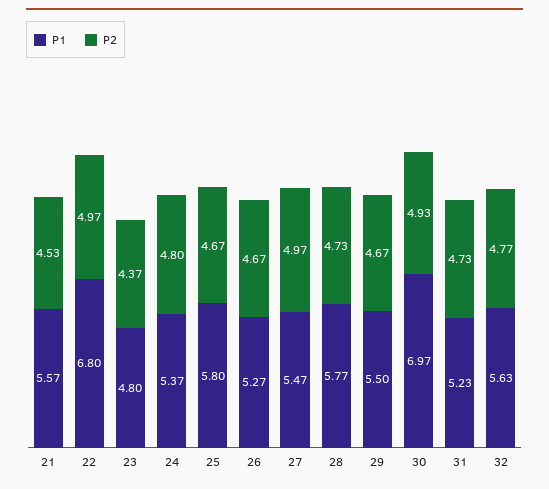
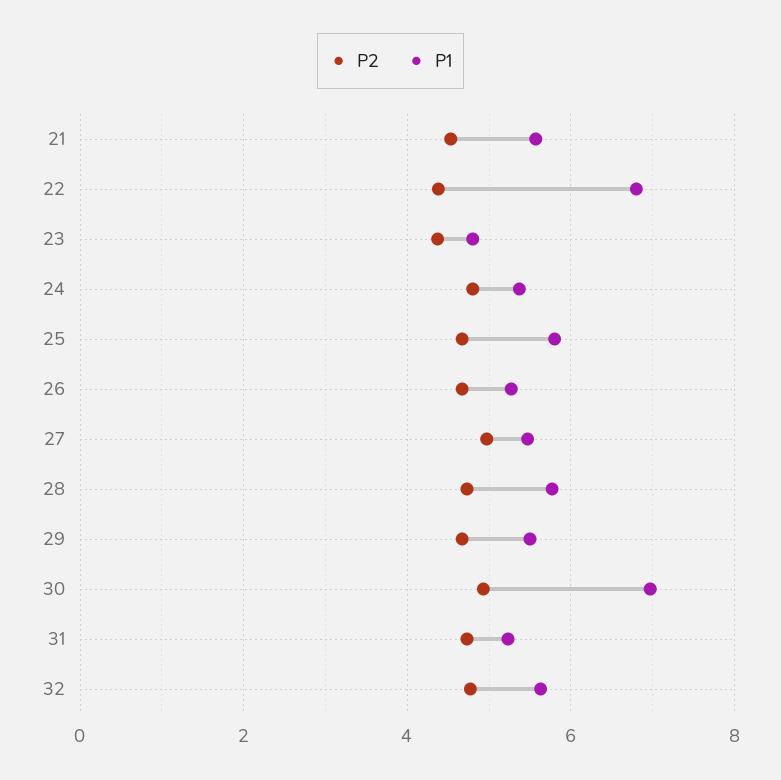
  {
    "P1": {
      "21": 5.57,
      "22": 6.8,
      "23": 4.8,
      "24": 5.37,
      "25": 5.8,
      "26": 5.27,
      "27": 5.47,
      "28": 5.77,
      "29": 5.5,
      "30": 6.97,
      "31": 5.23,
      "32": 5.63
    },
    "P2": {
      "21": 4.53,
-     "22": 4.97,
+     "22": 4.4,
      "23": 4.37,
      "24": 4.8,
      "25": 4.67,
      "26": 4.67,
      "27": 4.97,
      "28": 4.73,
      "29": 4.67,
      "30": 4.93,
      "31": 4.73,
      "32": 4.77
    }
  }

